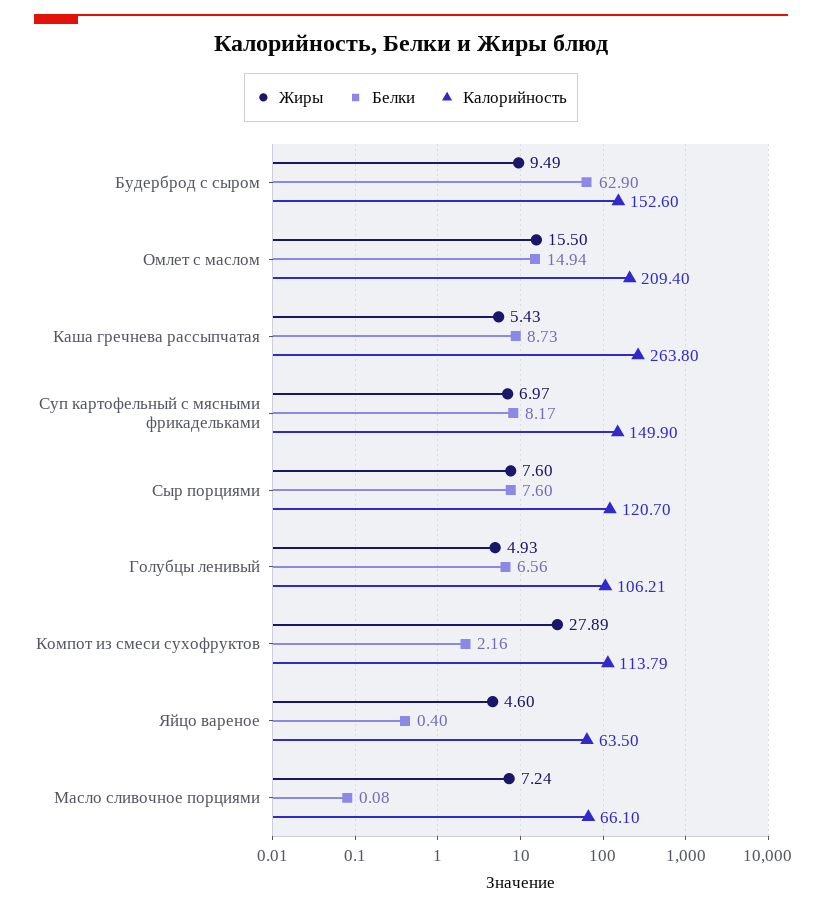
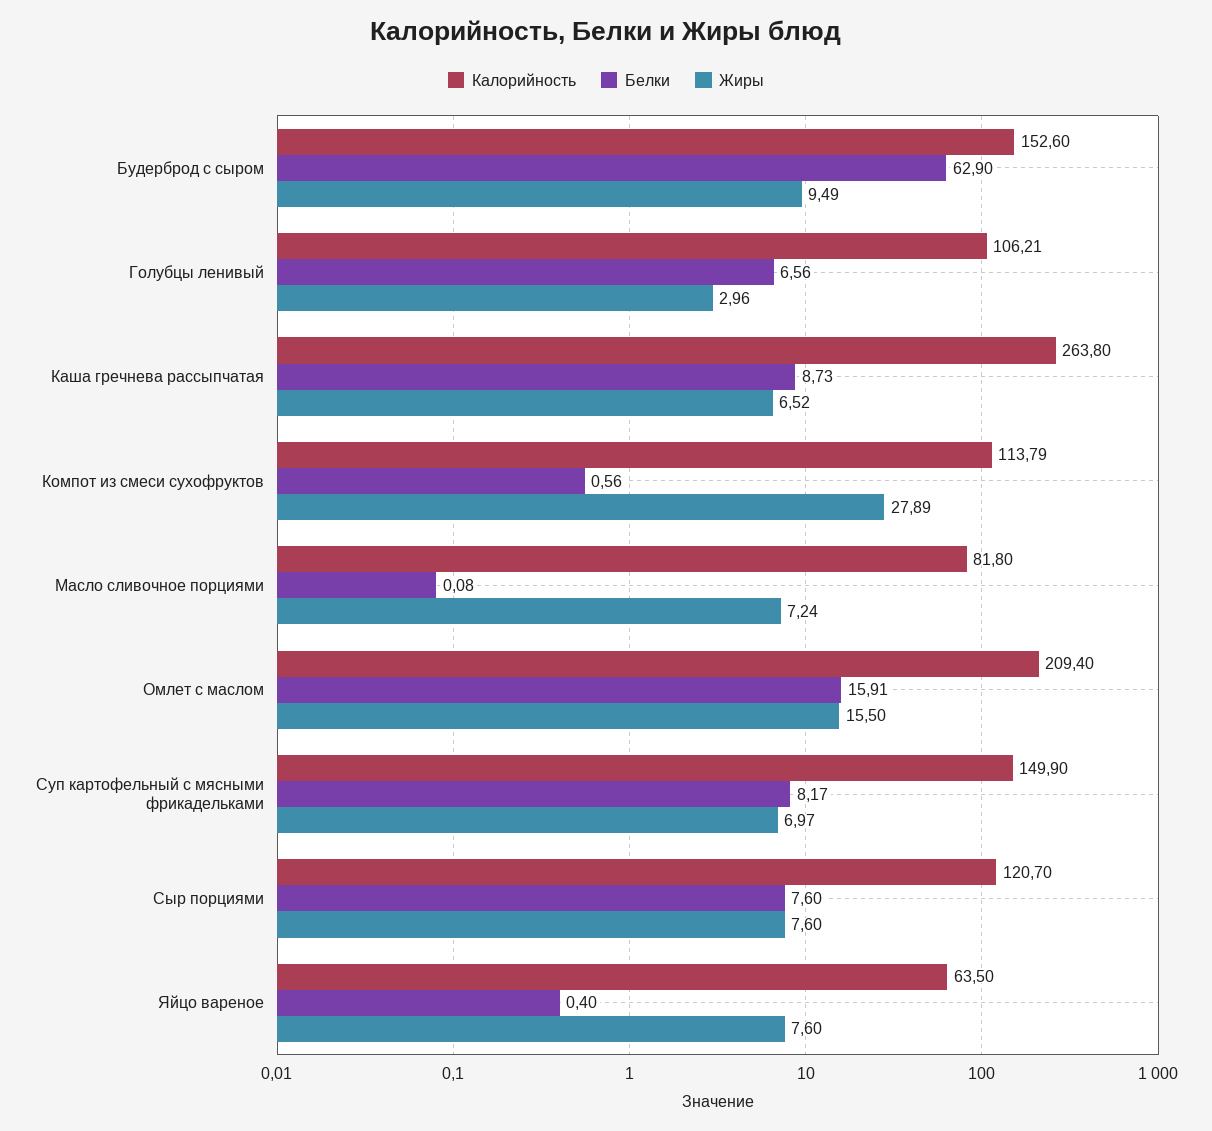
  {
    "Жиры": {
      "Будерброд с сыром": 9.49,
      "Омлет с маслом": 15.5,
-     "Каша гречнева рассыпчатая": 5.43,
+     "Каша гречнева рассыпчатая": 6.52,
      "Суп картофельный с мясными фрикадельками": 6.97,
      "Сыр порциями": 7.6,
-     "Голубцы ленивый": 4.93,
+     "Голубцы ленивый": 2.96,
      "Компот из смеси сухофруктов": 27.89,
-     "Яйцо вареное": 4.6,
+     "Яйцо вареное": 7.6,
      "Масло сливочное порциями": 7.24
    },
    "Белки": {
      "Будерброд с сыром": 62.9,
-     "Омлет с маслом": 14.94,
+     "Омлет с маслом": 15.91,
      "Каша гречнева рассыпчатая": 8.73,
      "Суп картофельный с мясными фрикадельками": 8.17,
      "Сыр порциями": 7.6,
      "Голубцы ленивый": 6.56,
-     "Компот из смеси сухофруктов": 2.16,
+     "Компот из смеси сухофруктов": 0.56,
      "Яйцо вареное": 0.4,
      "Масло сливочное порциями": 0.08
    },
    "Калорийность": {
      "Будерброд с сыром": 152.6,
      "Омлет с маслом": 209.4,
      "Каша гречнева рассыпчатая": 263.8,
      "Суп картофельный с мясными фрикадельками": 149.9,
      "Сыр порциями": 120.7,
      "Голубцы ленивый": 106.21,
      "Компот из смеси сухофруктов": 113.79,
      "Яйцо вареное": 63.5,
-     "Масло сливочное порциями": 66.1
+     "Масло сливочное порциями": 81.8
    }
  }

